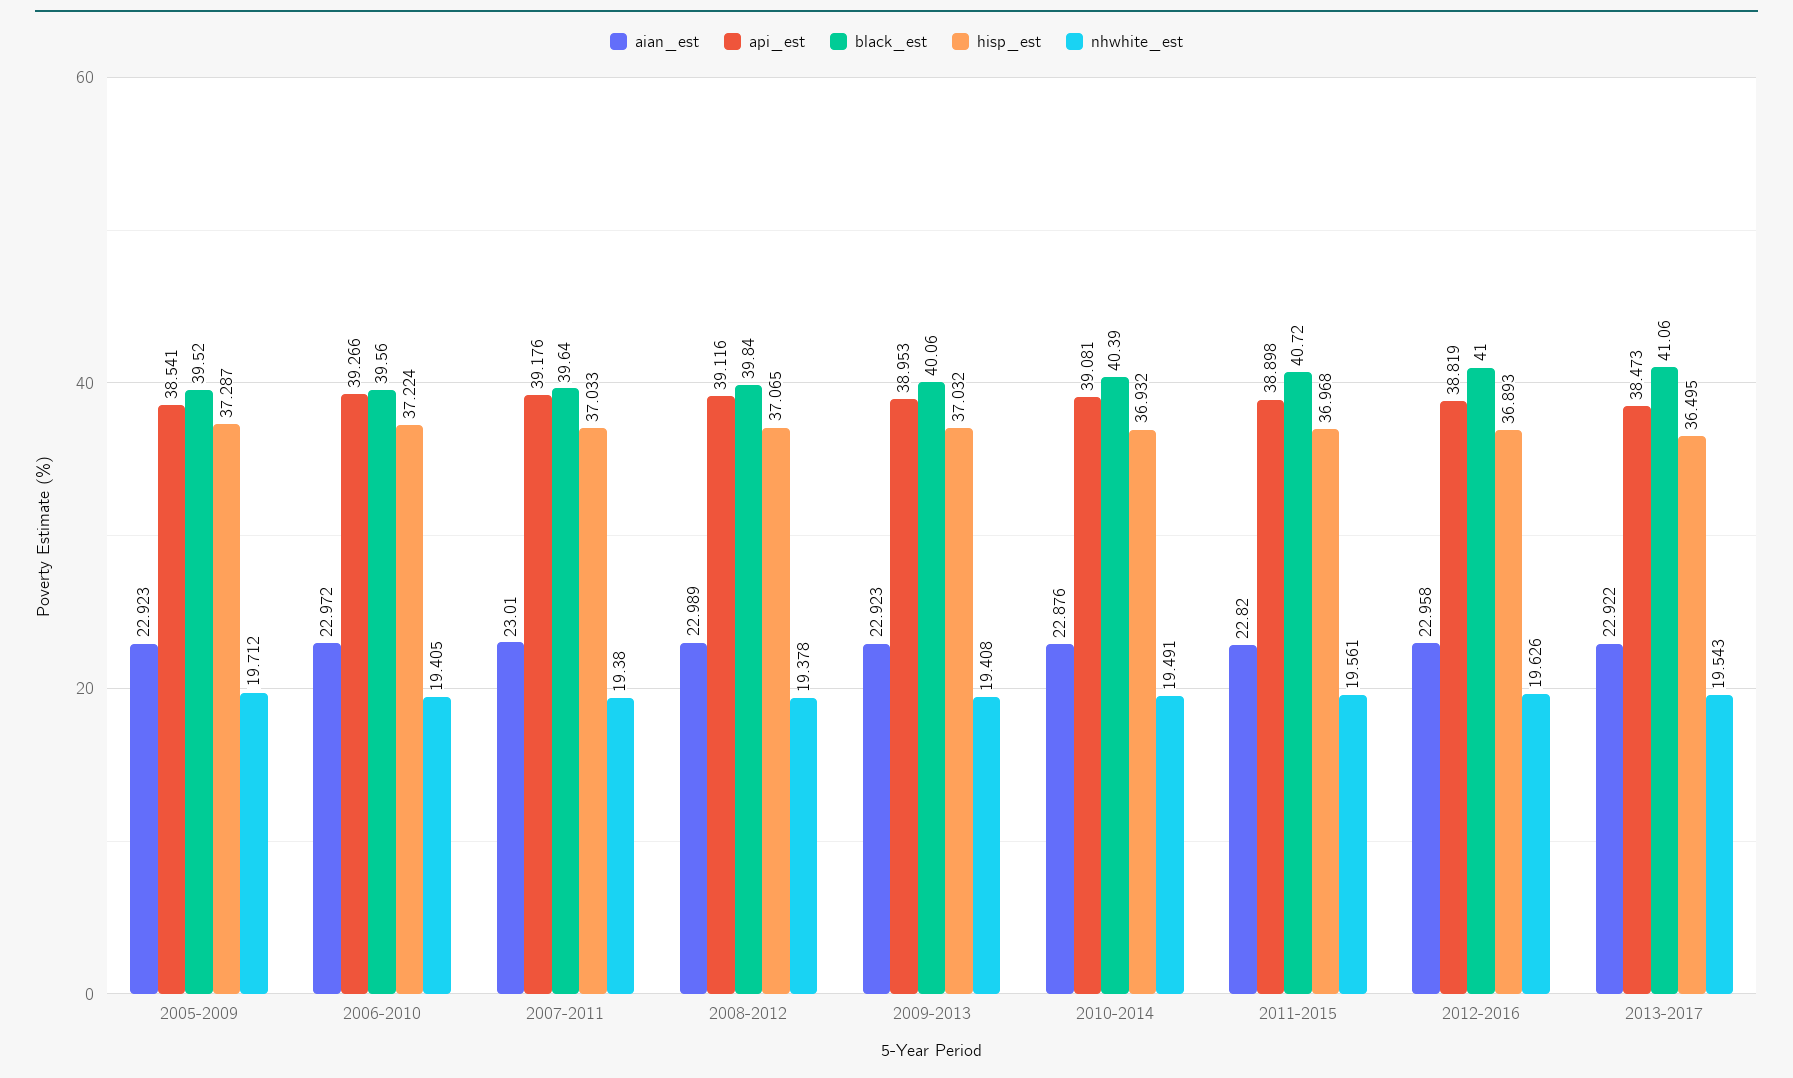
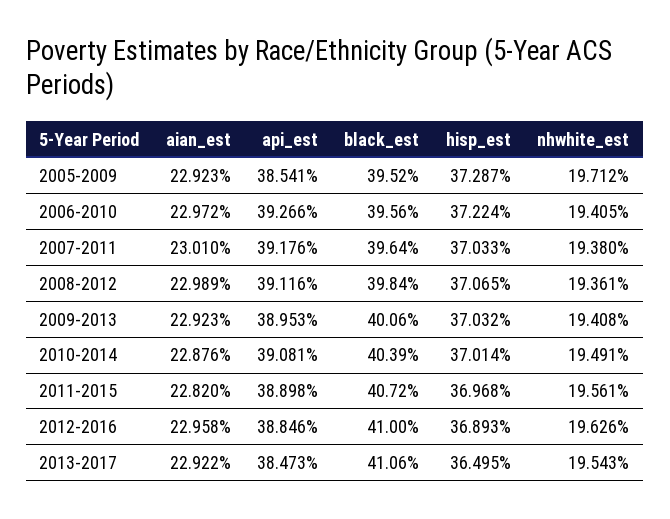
  {
    "aian_est": {
      "2005-2009": 22.923,
      "2006-2010": 22.972,
      "2007-2011": 23.01,
      "2008-2012": 22.989,
      "2009-2013": 22.923,
      "2010-2014": 22.876,
      "2011-2015": 22.82,
      "2012-2016": 22.958,
      "2013-2017": 22.922
    },
    "api_est": {
      "2005-2009": 38.541,
      "2006-2010": 39.266,
      "2007-2011": 39.176,
      "2008-2012": 39.116,
      "2009-2013": 38.953,
      "2010-2014": 39.081,
      "2011-2015": 38.898,
-     "2012-2016": 38.819,
+     "2012-2016": 38.846,
      "2013-2017": 38.473
    },
    "black_est": {
      "2005-2009": 39.52,
      "2006-2010": 39.56,
      "2007-2011": 39.64,
      "2008-2012": 39.84,
      "2009-2013": 40.06,
      "2010-2014": 40.39,
      "2011-2015": 40.72,
      "2012-2016": 41,
      "2013-2017": 41.06
    },
    "hisp_est": {
      "2005-2009": 37.287,
      "2006-2010": 37.224,
      "2007-2011": 37.033,
      "2008-2012": 37.065,
      "2009-2013": 37.032,
-     "2010-2014": 36.932,
+     "2010-2014": 37.014,
      "2011-2015": 36.968,
      "2012-2016": 36.893,
      "2013-2017": 36.495
    },
    "nhwhite_est": {
      "2005-2009": 19.712,
      "2006-2010": 19.405,
      "2007-2011": 19.38,
-     "2008-2012": 19.378,
+     "2008-2012": 19.361,
      "2009-2013": 19.408,
      "2010-2014": 19.491,
      "2011-2015": 19.561,
      "2012-2016": 19.626,
      "2013-2017": 19.543
    }
  }

